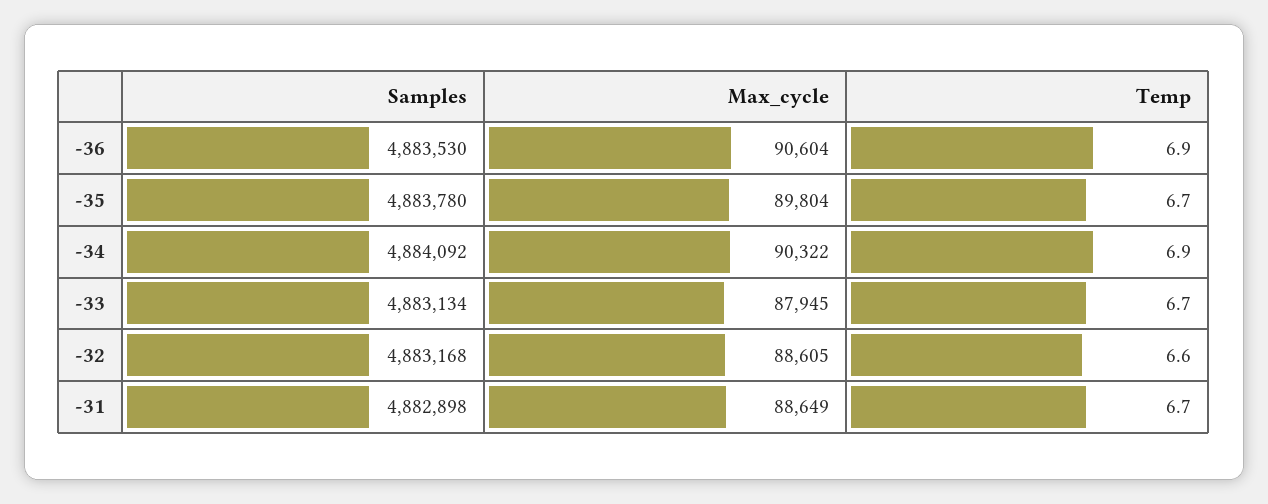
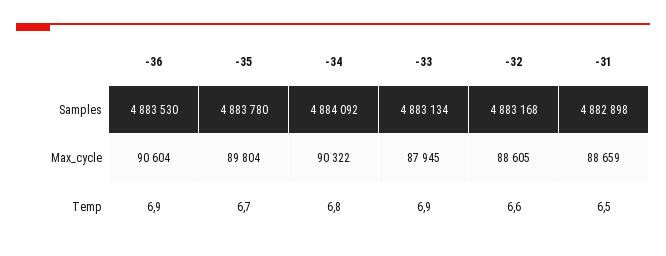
  {
    "Samples": {
      "-36": 4883530,
      "-35": 4883780,
      "-34": 4884092,
      "-33": 4883134,
      "-32": 4883168,
      "-31": 4882898
    },
    "Max_cycle": {
      "-36": 90604,
      "-35": 89804,
      "-34": 90322,
      "-33": 87945,
      "-32": 88605,
-     "-31": 88649
+     "-31": 88659
    },
    "Temp": {
      "-36": 6.9,
      "-35": 6.7,
-     "-34": 6.9,
+     "-34": 6.8,
-     "-33": 6.7,
+     "-33": 6.9,
      "-32": 6.6,
-     "-31": 6.7
+     "-31": 6.5
    }
  }

